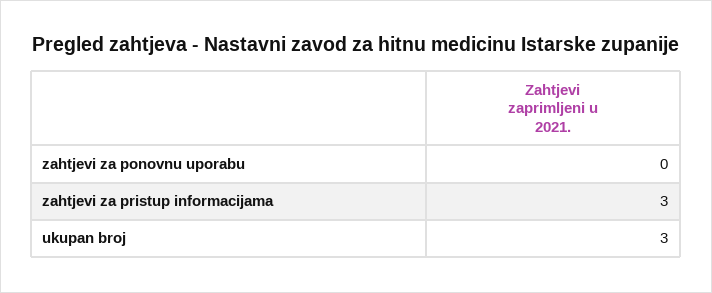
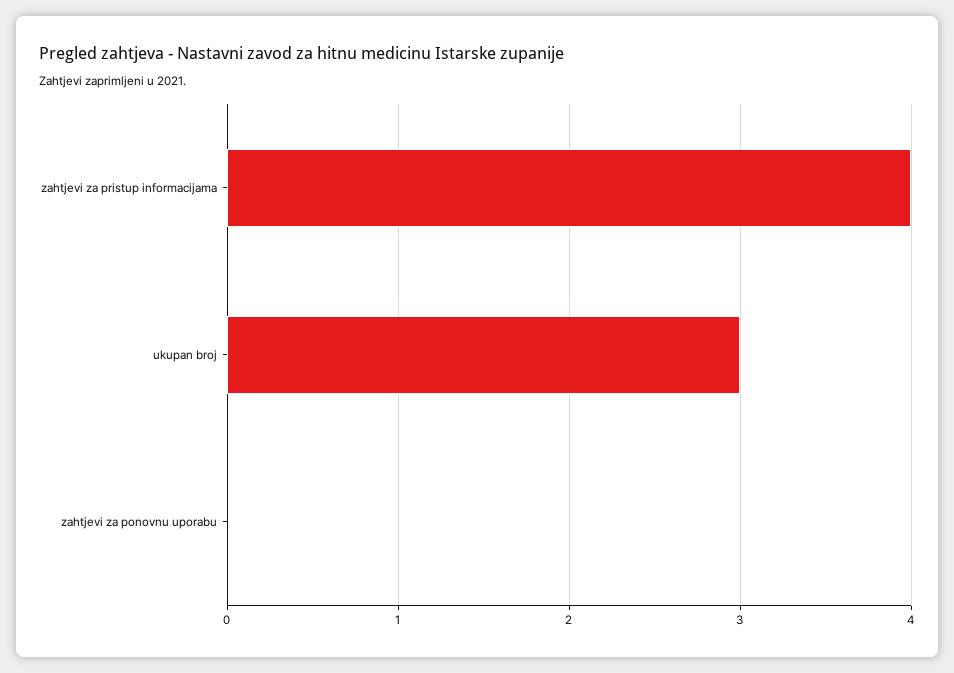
  {
    "zahtjevi za ponovnu uporabu": 0,
-   "zahtjevi za pristup informacijama": 3,
+   "zahtjevi za pristup informacijama": 4,
    "ukupan broj": 3
  }

